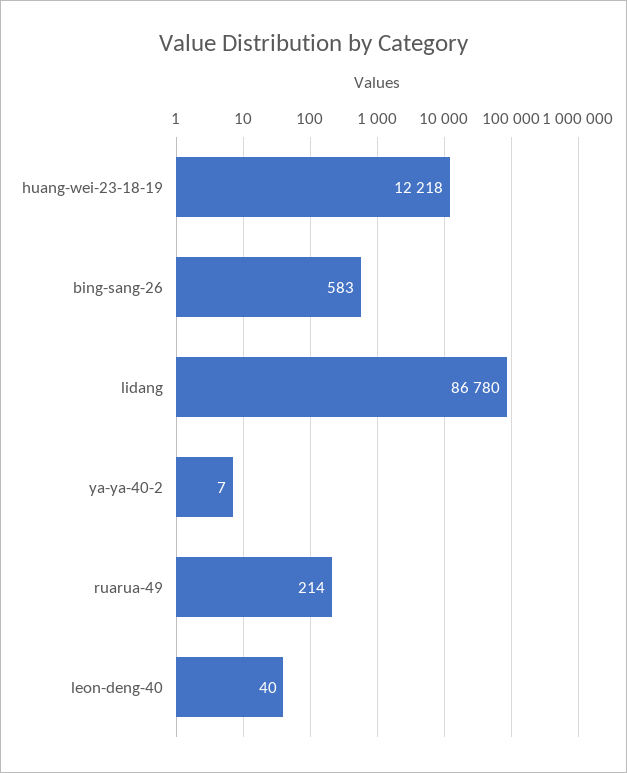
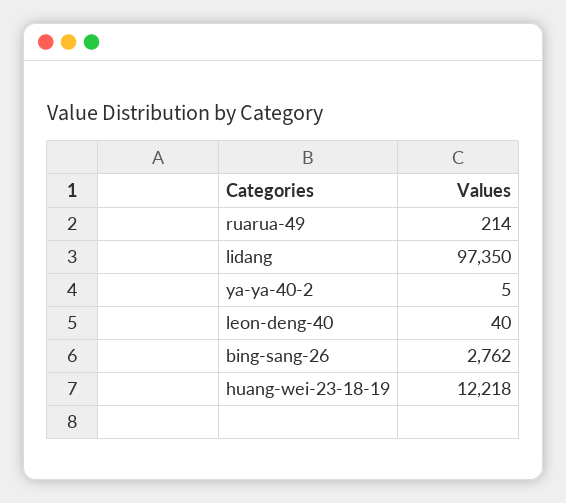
  {
    "huang-wei-23-18-19": 12218,
-   "bing-sang-26": 583,
+   "bing-sang-26": 2762,
-   "lidang": 86780,
+   "lidang": 97350,
-   "ya-ya-40-2": 7,
+   "ya-ya-40-2": 5,
    "ruarua-49": 214,
    "leon-deng-40": 40
  }

